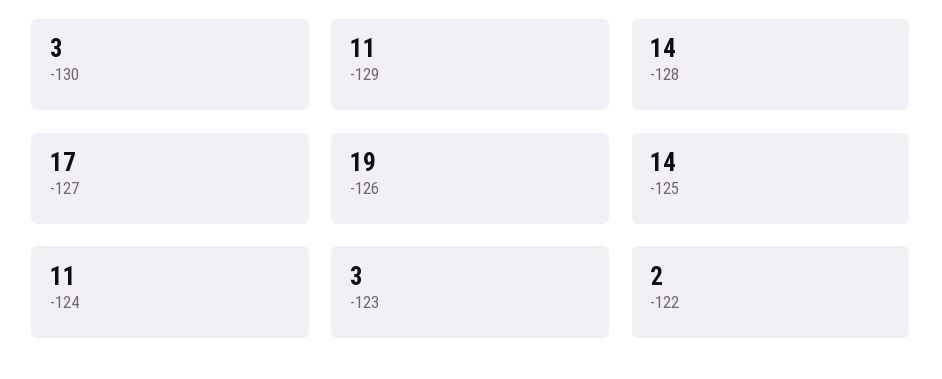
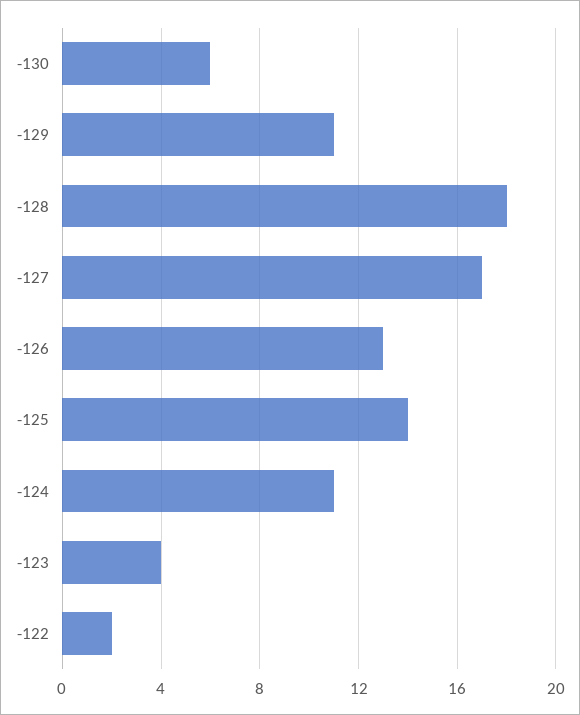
  {
-   "-130": 3,
+   "-130": 6,
    "-129": 11,
-   "-128": 14,
+   "-128": 18,
    "-127": 17,
-   "-126": 19,
+   "-126": 13,
    "-125": 14,
    "-124": 11,
-   "-123": 3,
+   "-123": 4,
    "-122": 2
  }

